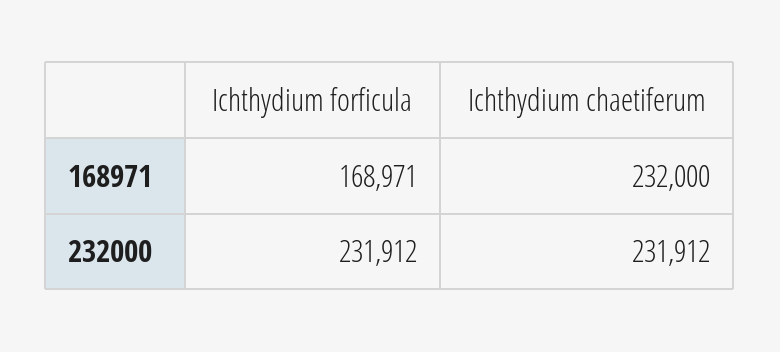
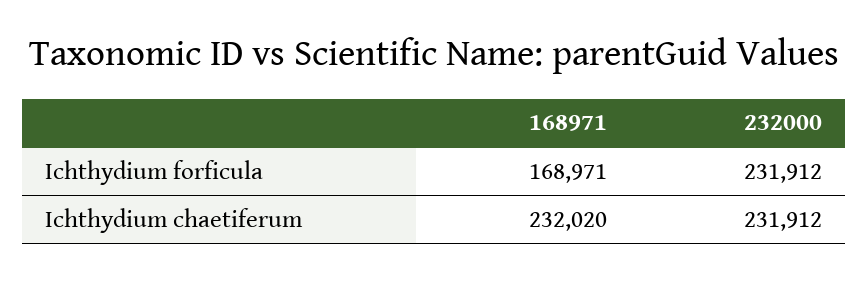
  {
    "Ichthydium forficula": {
      "168971": 168971,
      "232000": 231912
    },
    "Ichthydium chaetiferum": {
-     "168971": 232000,
+     "168971": 232020,
      "232000": 231912
    }
  }

